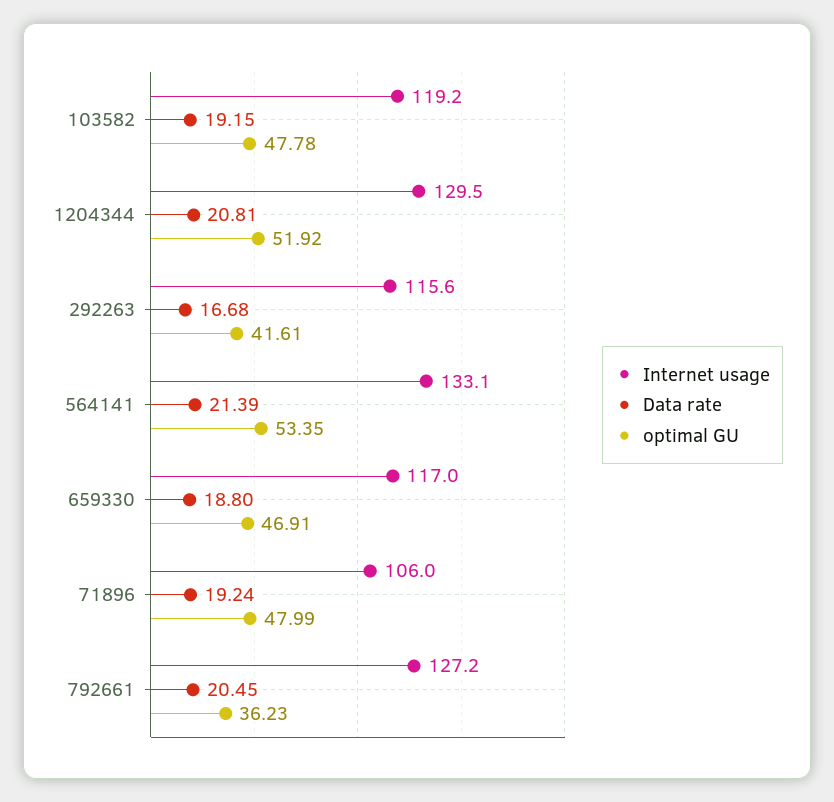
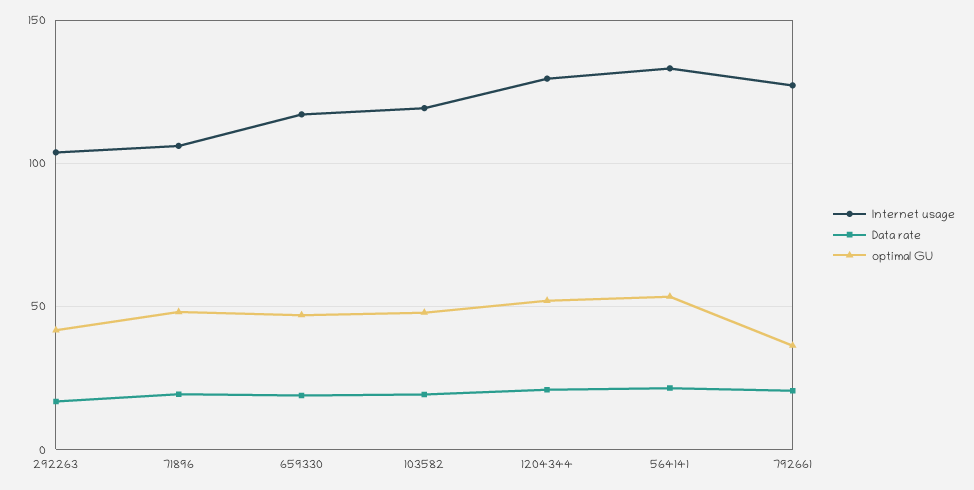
  {
    "Internet usage": {
      "103582": 119.2,
      "1204344": 129.5,
-     "292263": 115.6,
+     "292263": 105,
      "564141": 133.1,
      "659330": 117,
      "71896": 106,
      "792661": 127.2
    },
    "Data rate": {
      "103582": 19.15,
      "1204344": 20.81,
      "292263": 16.68,
      "564141": 21.39,
      "659330": 18.8,
      "71896": 19.24,
      "792661": 20.45
    },
    "optimal GU": {
      "103582": 47.78,
      "1204344": 51.92,
      "292263": 41.61,
      "564141": 53.35,
      "659330": 46.91,
      "71896": 47.99,
      "792661": 36.23
    }
  }

